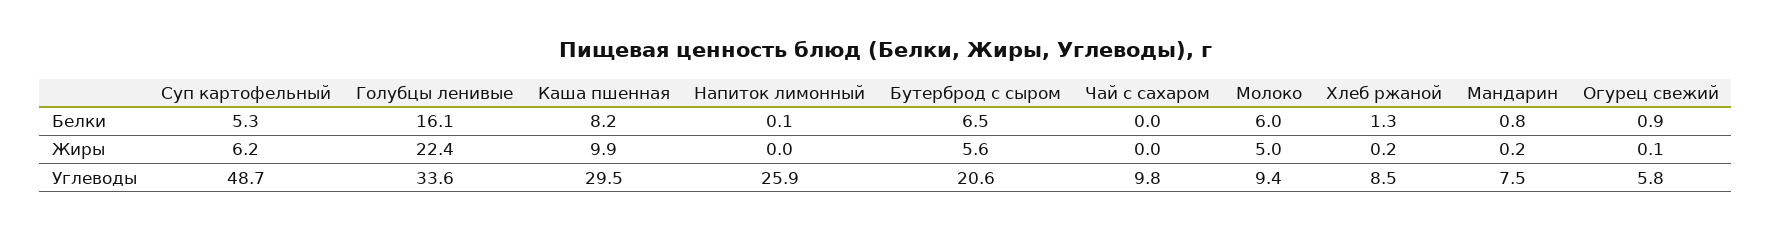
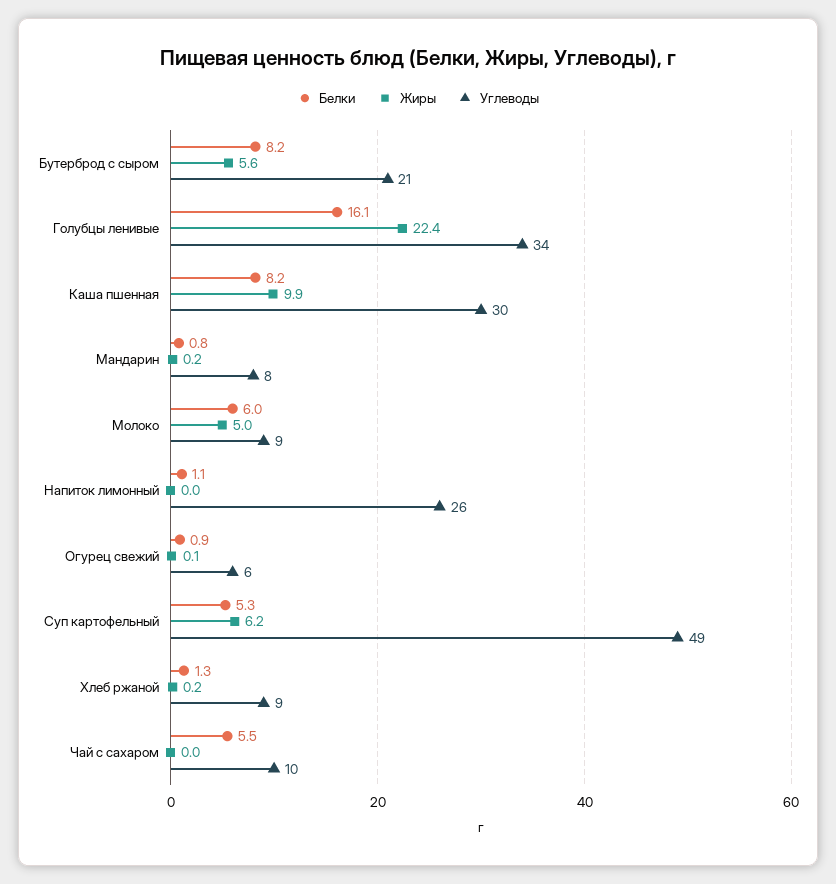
  {
    "Белки": {
      "Суп картофельный": 5.3,
      "Голубцы ленивые": 16.1,
      "Каша пшенная": 8.2,
-     "Напиток лимонный": 0.1,
+     "Напиток лимонный": 1.1,
-     "Бутерброд с сыром": 6.5,
+     "Бутерброд с сыром": 8.2,
-     "Чай с сахаром": 0,
+     "Чай с сахаром": 5.5,
      "Молоко": 6,
      "Хлеб ржаной": 1.3,
      "Мандарин": 0.8,
      "Огурец свежий": 0.9
    },
    "Жиры": {
      "Суп картофельный": 6.2,
      "Голубцы ленивые": 22.4,
      "Каша пшенная": 9.9,
      "Напиток лимонный": 0,
      "Бутерброд с сыром": 5.6,
      "Чай с сахаром": 0,
      "Молоко": 5,
      "Хлеб ржаной": 0.2,
      "Мандарин": 0.2,
      "Огурец свежий": 0.1
    },
    "Углеводы": {
      "Суп картофельный": 48.7,
      "Голубцы ленивые": 33.6,
      "Каша пшенная": 29.5,
      "Напиток лимонный": 25.9,
      "Бутерброд с сыром": 20.6,
      "Чай с сахаром": 9.8,
      "Молоко": 9.4,
      "Хлеб ржаной": 8.5,
      "Мандарин": 7.5,
      "Огурец свежий": 5.8
    }
  }

